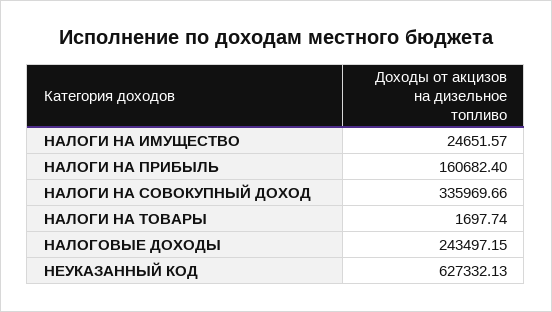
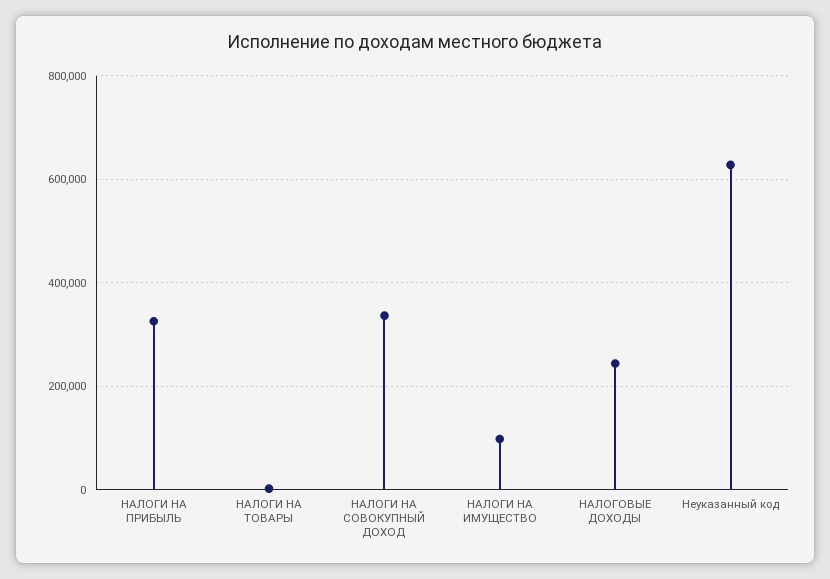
  {
-   "НАЛОГИ НА ИМУЩЕСТВО": 24651.57,
+   "НАЛОГИ НА ИМУЩЕСТВО": 100000,
-   "НАЛОГИ НА ПРИБЫЛЬ": 160682.4,
+   "НАЛОГИ НА ПРИБЫЛЬ": 320000,
    "НАЛОГИ НА СОВОКУПНЫЙ ДОХОД": 335969.66,
    "НАЛОГИ НА ТОВАРЫ": 1697.74,
    "НАЛОГОВЫЕ ДОХОДЫ": 243497.15,
    "НЕУКАЗАННЫЙ КОД": 627332.13
  }

